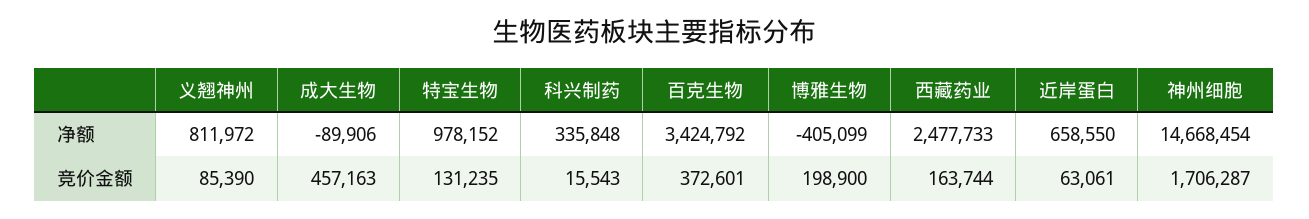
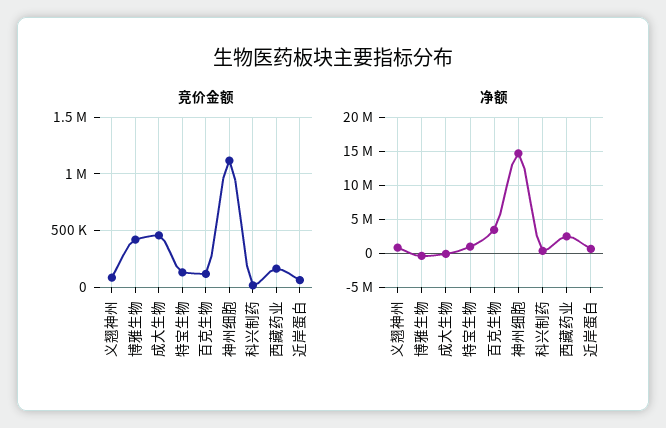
  {
    "净额": {
      "义翘神州": 811972,
      "成大生物": -89906,
      "特宝生物": 978152,
      "科兴制药": 335848,
      "百克生物": 3424792,
      "博雅生物": -405099,
      "西藏药业": 2477733,
      "近岸蛋白": 658550,
      "神州细胞": 14668454
    },
    "竞价金额": {
      "义翘神州": 85390,
      "成大生物": 457163,
      "特宝生物": 131235,
      "科兴制药": 15543,
-     "百克生物": 372601,
+     "百克生物": 100000,
-     "博雅生物": 198900,
+     "博雅生物": 400000,
      "西藏药业": 163744,
      "近岸蛋白": 63061,
-     "神州细胞": 1706287
+     "神州细胞": 1100000
    }
  }

